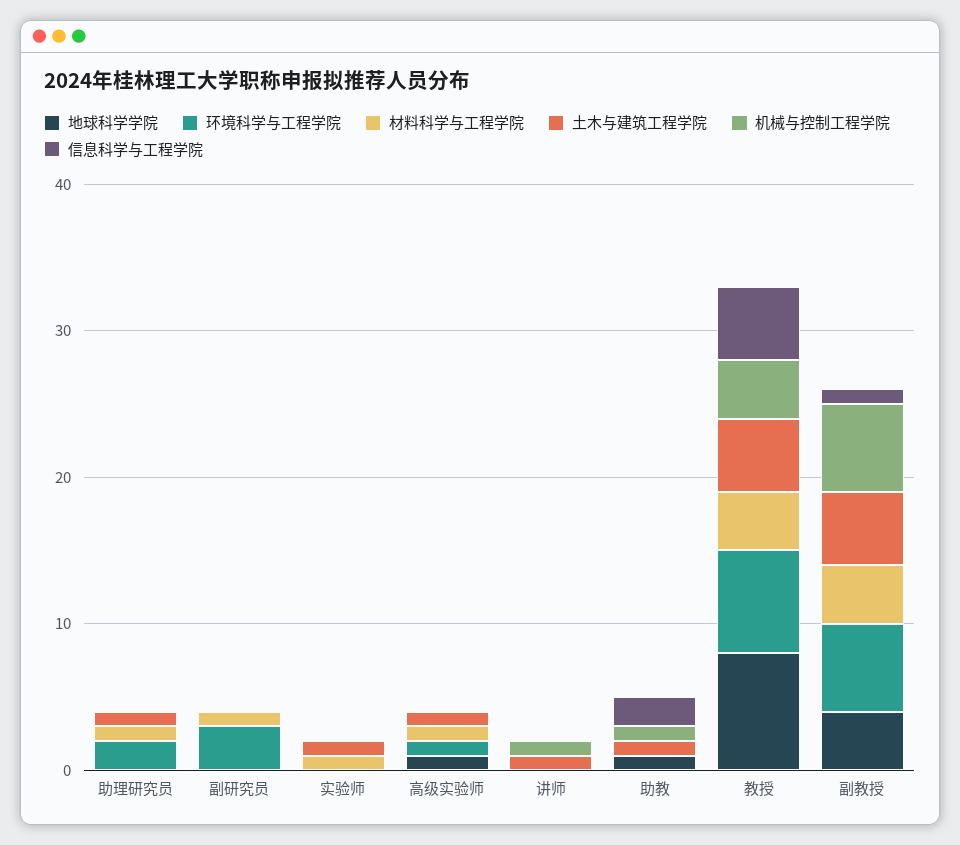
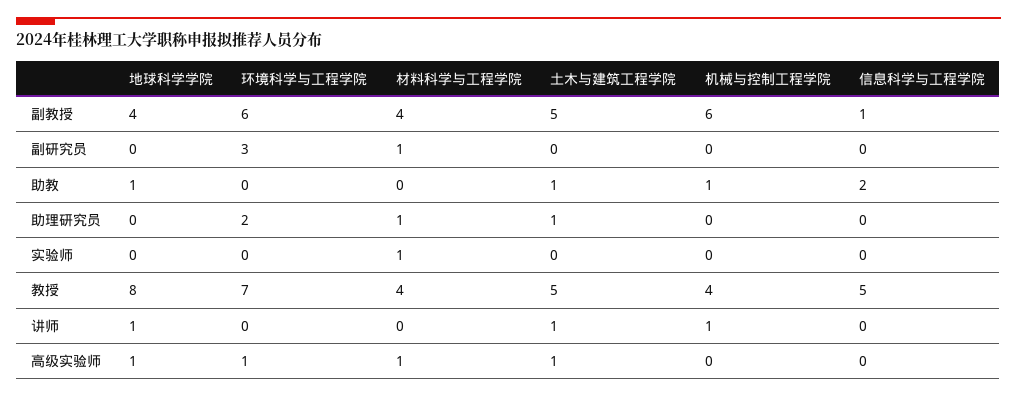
  {
    "地球科学学院": {
      "助理研究员": 0,
      "副研究员": 0,
      "实验师": 0,
      "高级实验师": 1,
-     "讲师": 0,
+     "讲师": 1,
      "助教": 1,
      "教授": 8,
      "副教授": 4
    },
    "环境科学与工程学院": {
      "助理研究员": 2,
      "副研究员": 3,
      "实验师": 0,
      "高级实验师": 1,
      "讲师": 0,
      "助教": 0,
      "教授": 7,
      "副教授": 6
    },
    "材料科学与工程学院": {
      "助理研究员": 1,
      "副研究员": 1,
      "实验师": 1,
      "高级实验师": 1,
      "讲师": 0,
      "助教": 0,
      "教授": 4,
      "副教授": 4
    },
    "土木与建筑工程学院": {
      "助理研究员": 1,
      "副研究员": 0,
-     "实验师": 1,
+     "实验师": 0,
      "高级实验师": 1,
      "讲师": 1,
      "助教": 1,
      "教授": 5,
      "副教授": 5
    },
    "机械与控制工程学院": {
      "助理研究员": 0,
      "副研究员": 0,
      "实验师": 0,
      "高级实验师": 0,
      "讲师": 1,
      "助教": 1,
      "教授": 4,
      "副教授": 6
    },
    "信息科学与工程学院": {
      "助理研究员": 0,
      "副研究员": 0,
      "实验师": 0,
      "高级实验师": 0,
      "讲师": 0,
      "助教": 2,
      "教授": 5,
      "副教授": 1
    }
  }

